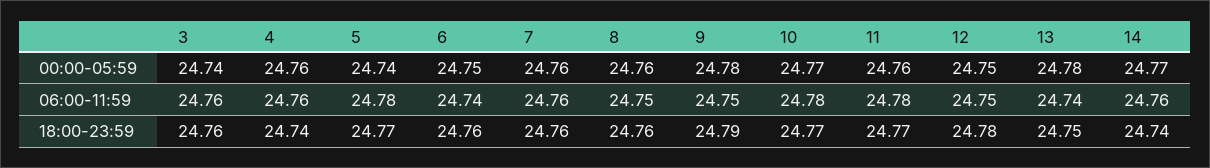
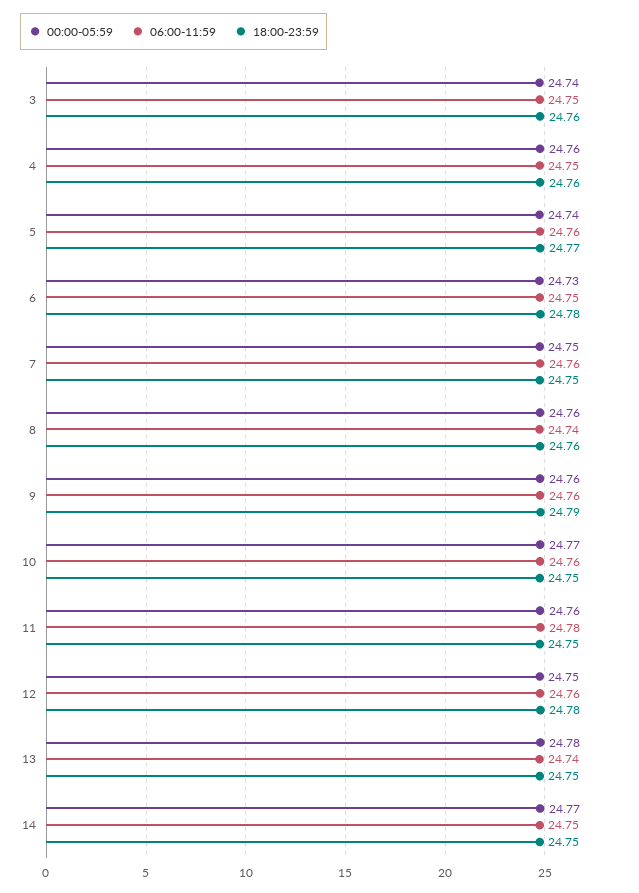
  {
    "00:00-05:59": {
      "3": 24.74,
      "4": 24.76,
      "5": 24.74,
-     "6": 24.75,
+     "6": 24.73,
-     "7": 24.76,
+     "7": 24.75,
      "8": 24.76,
-     "9": 24.78,
+     "9": 24.76,
      "10": 24.77,
      "11": 24.76,
      "12": 24.75,
      "13": 24.78,
      "14": 24.77
    },
    "06:00-11:59": {
-     "3": 24.76,
+     "3": 24.75,
-     "4": 24.76,
+     "4": 24.75,
-     "5": 24.78,
+     "5": 24.76,
-     "6": 24.74,
+     "6": 24.75,
      "7": 24.76,
-     "8": 24.75,
+     "8": 24.74,
-     "9": 24.75,
+     "9": 24.76,
-     "10": 24.78,
+     "10": 24.76,
      "11": 24.78,
-     "12": 24.75,
+     "12": 24.76,
      "13": 24.74,
-     "14": 24.76
+     "14": 24.75
    },
    "18:00-23:59": {
      "3": 24.76,
-     "4": 24.74,
+     "4": 24.76,
      "5": 24.77,
-     "6": 24.76,
+     "6": 24.78,
-     "7": 24.76,
+     "7": 24.75,
      "8": 24.76,
      "9": 24.79,
-     "10": 24.77,
+     "10": 24.75,
-     "11": 24.77,
+     "11": 24.75,
      "12": 24.78,
      "13": 24.75,
-     "14": 24.74
+     "14": 24.75
    }
  }

